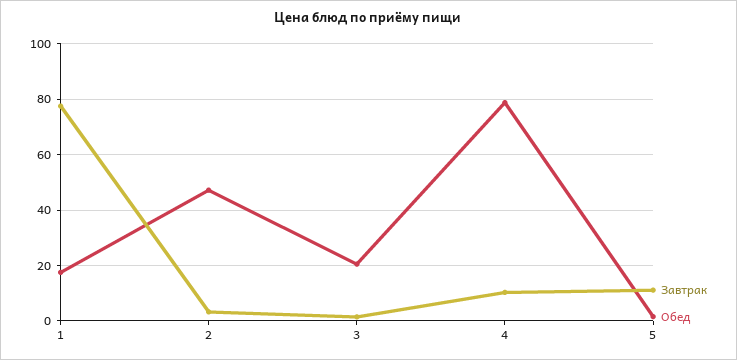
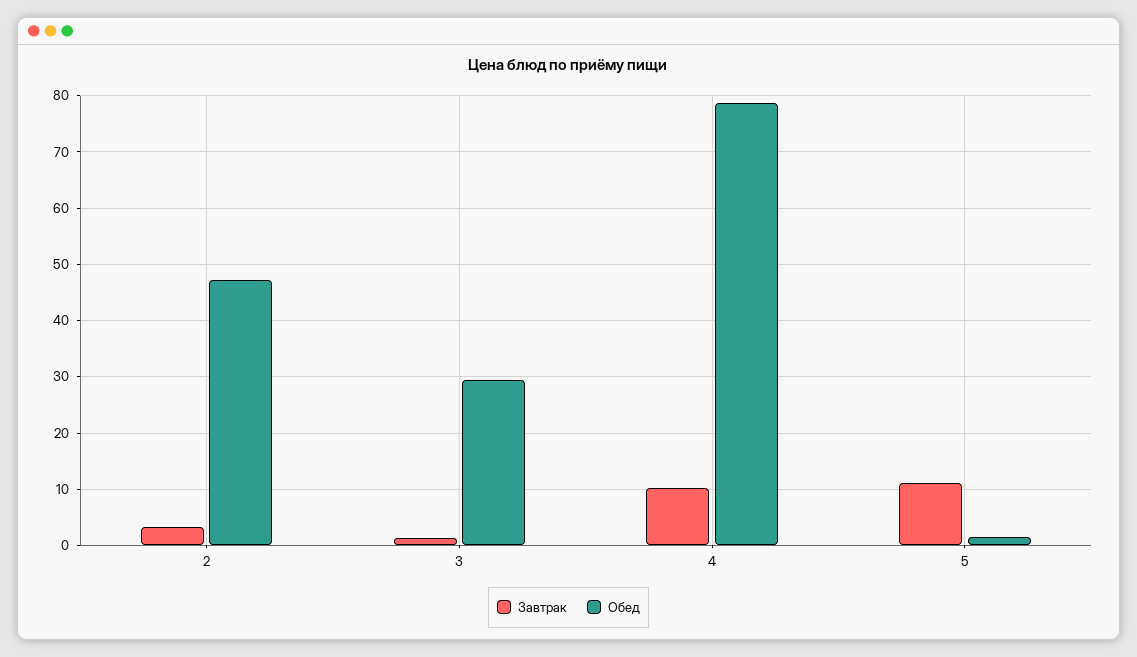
  {
    "Завтрак": {
-     "1": 77.5,
      "2": 4,
      "3": 2,
      "4": 10,
      "5": 12
    },
    "Обед": {
-     "1": 17.5,
      "2": 48,
-     "3": 20,
+     "3": 30,
      "4": 78,
      "5": 2
    }
  }

